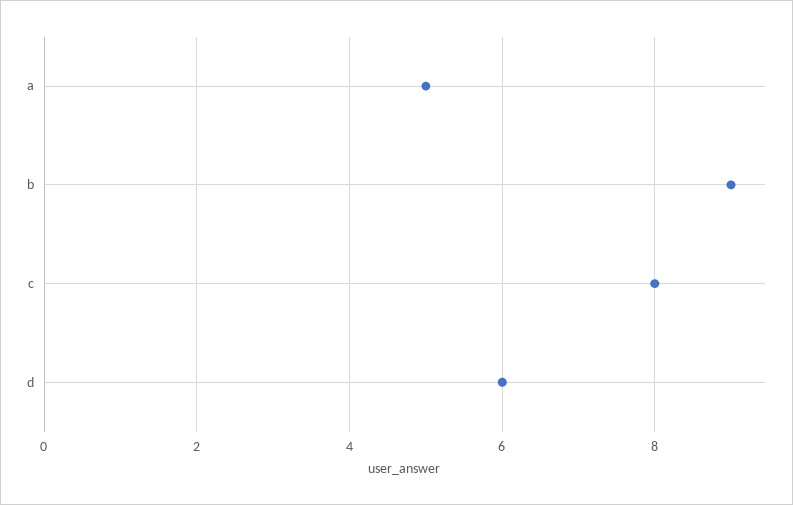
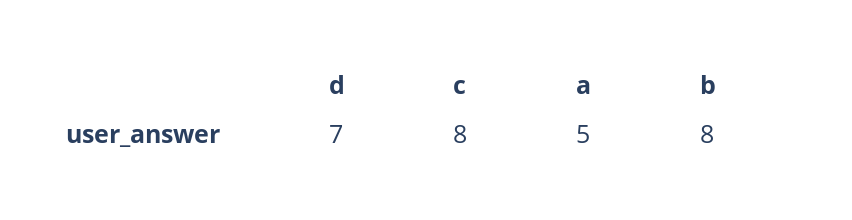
  {
    "a": 5,
-   "b": 9,
+   "b": 8,
    "c": 8,
-   "d": 6
+   "d": 7
  }

